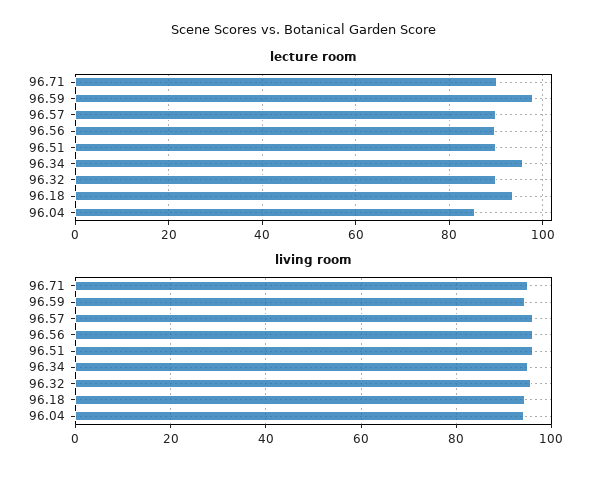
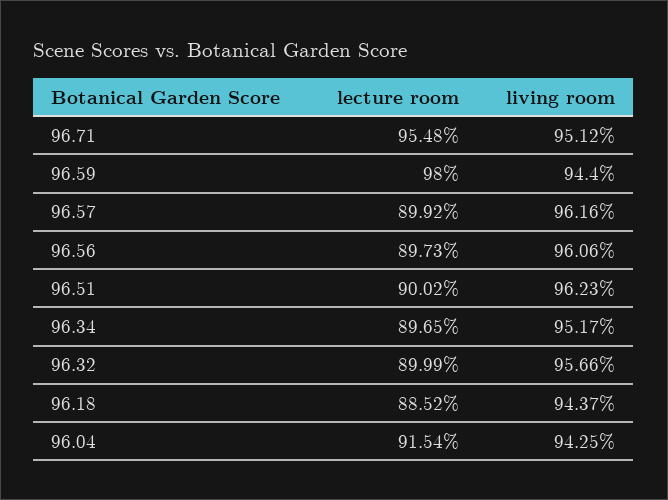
  {
    "lecture room": {
-     "96.71": 90,
+     "96.71": 95.48,
      "96.59": 98,
      "96.57": 89.92,
      "96.56": 89.73,
      "96.51": 90.02,
-     "96.34": 96,
+     "96.34": 89.65,
      "96.32": 89.99,
-     "96.18": 94,
+     "96.18": 88.52,
-     "96.04": 86
+     "96.04": 91.54
    },
    "living room": {
      "96.71": 95.12,
      "96.59": 94.4,
      "96.57": 96.16,
      "96.56": 96.06,
      "96.51": 96.23,
      "96.34": 95.17,
      "96.32": 95.66,
      "96.18": 94.37,
      "96.04": 94.25
    }
  }

